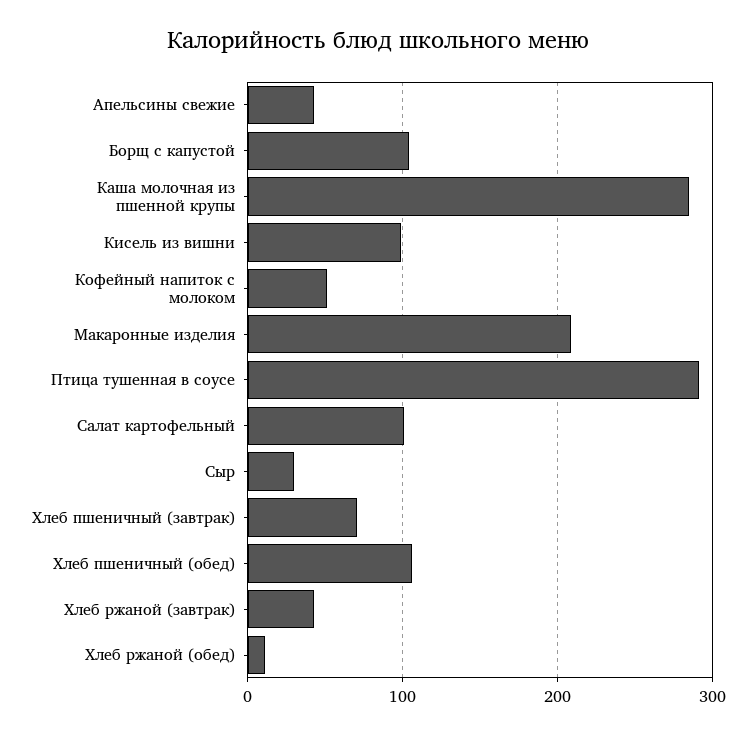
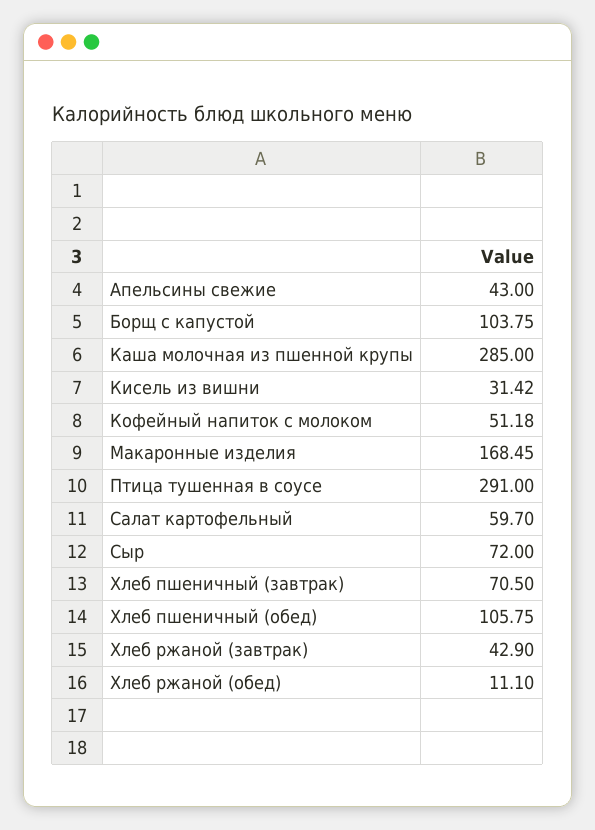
  {
    "Апельсины свежие": 43,
    "Борщ с капустой": 103.75,
    "Каша молочная из пшенной крупы": 285,
-   "Кисель из вишни": 100,
+   "Кисель из вишни": 31.42,
    "Кофейный напиток с молоком": 51.18,
-   "Макаронные изделия": 210,
+   "Макаронные изделия": 168.45,
    "Птица тушенная в соусе": 291,
-   "Салат картофельный": 100,
+   "Салат картофельный": 59.7,
-   "Сыр": 30,
+   "Сыр": 72,
    "Хлеб пшеничный (завтрак)": 70.5,
    "Хлеб пшеничный (обед)": 105.75,
    "Хлеб ржаной (завтрак)": 42.9,
    "Хлеб ржаной (обед)": 11.1
  }

